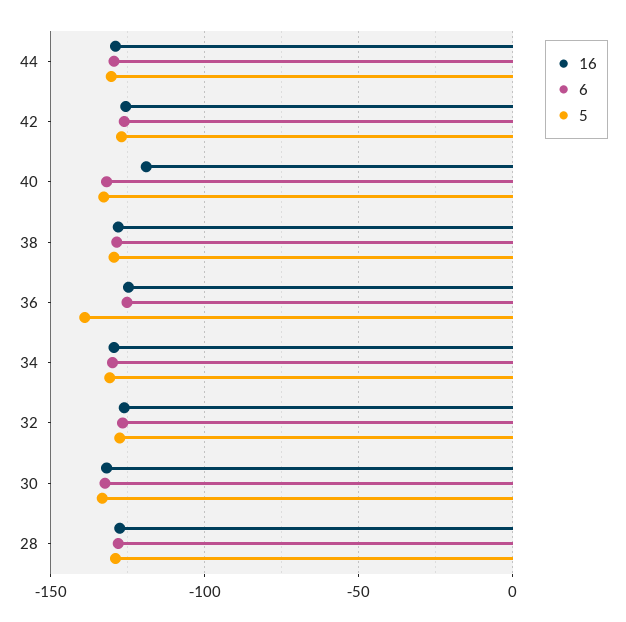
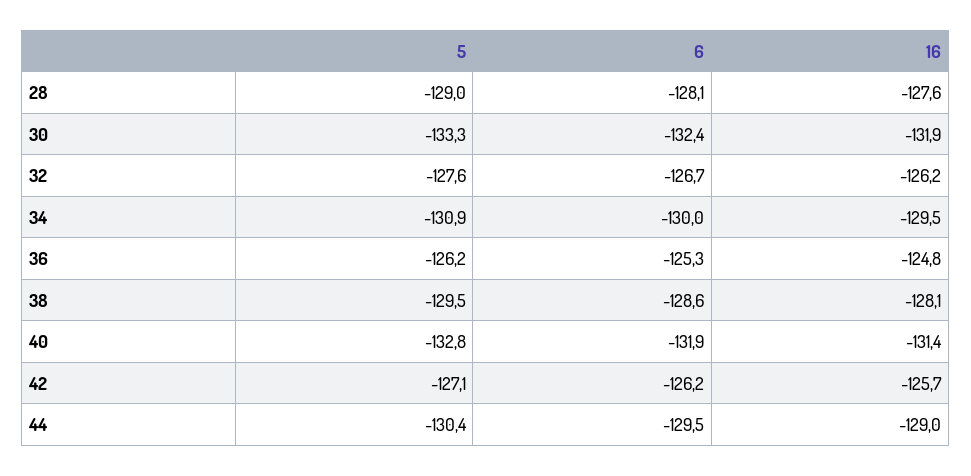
  {
    "16": {
      "44": -129,
      "42": -125.7,
-     "40": -120,
+     "40": -131.4,
      "38": -128.1,
      "36": -124.8,
      "34": -129.5,
      "32": -126.2,
      "30": -131.9,
      "28": -127.6
    },
    "6": {
      "44": -129.5,
      "42": -126.2,
      "40": -131.9,
      "38": -128.6,
      "36": -125.3,
      "34": -130,
      "32": -126.7,
      "30": -132.4,
      "28": -128.1
    },
    "5": {
      "44": -130.4,
      "42": -127.1,
      "40": -132.8,
      "38": -129.5,
-     "36": -140,
+     "36": -126.2,
      "34": -130.9,
      "32": -127.6,
      "30": -133.3,
      "28": -129
    }
  }

